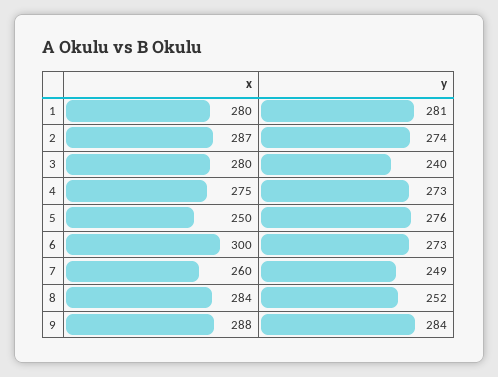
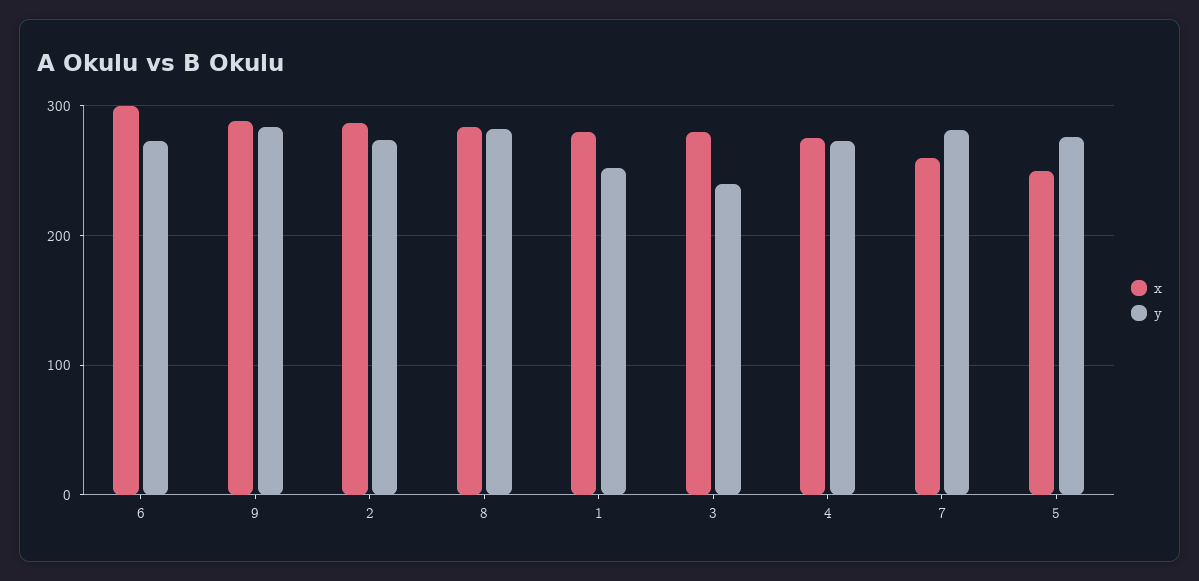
  {
    "x": {
      "1": 280,
      "2": 287,
      "3": 280,
      "4": 275,
      "5": 250,
      "6": 300,
      "7": 260,
      "8": 284,
      "9": 288
    },
    "y": {
-     "1": 281,
+     "1": 250,
      "2": 274,
      "3": 240,
      "4": 273,
      "5": 276,
      "6": 273,
-     "7": 249,
+     "7": 280,
-     "8": 252,
+     "8": 280,
      "9": 284
    }
  }

